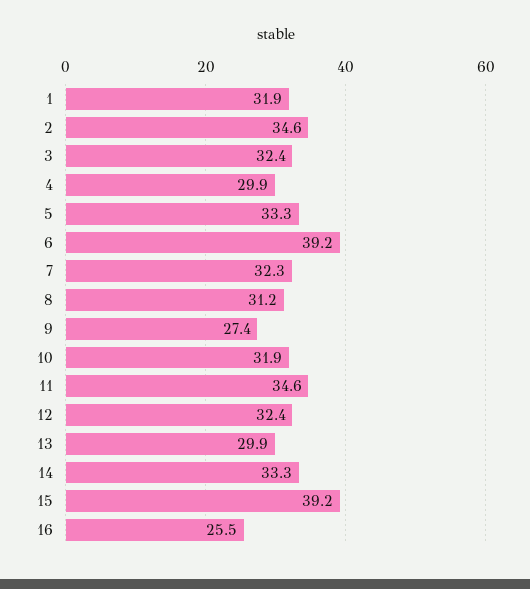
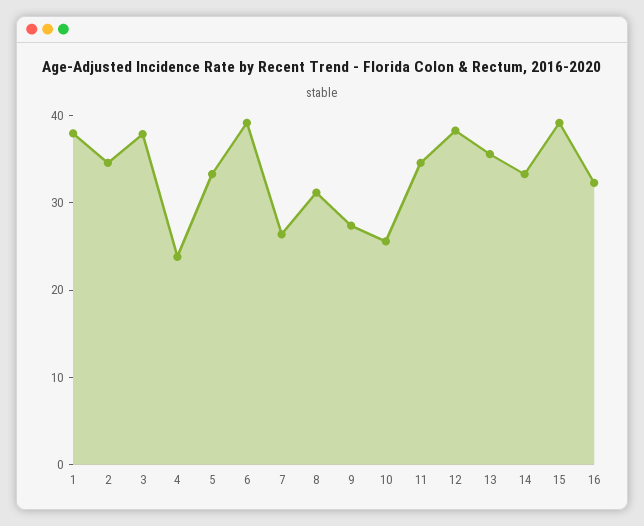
  {
-   "1": 31.9,
+   "1": 38,
    "2": 34.6,
-   "3": 32.4,
+   "3": 38,
-   "4": 29.9,
+   "4": 24,
    "5": 33.3,
    "6": 39.2,
-   "7": 32.3,
+   "7": 26,
    "8": 31.2,
    "9": 27.4,
-   "10": 31.9,
+   "10": 26,
    "11": 34.6,
-   "12": 32.4,
+   "12": 38,
-   "13": 29.9,
+   "13": 36,
    "14": 33.3,
    "15": 39.2,
-   "16": 25.5
+   "16": 32
  }

